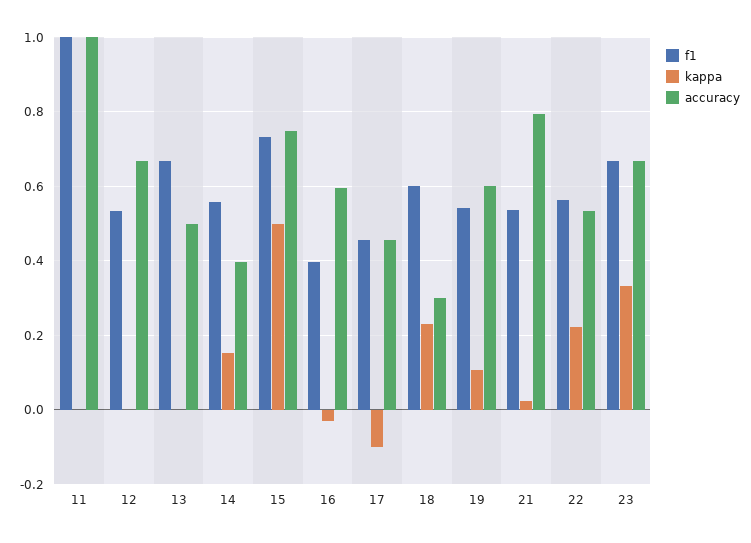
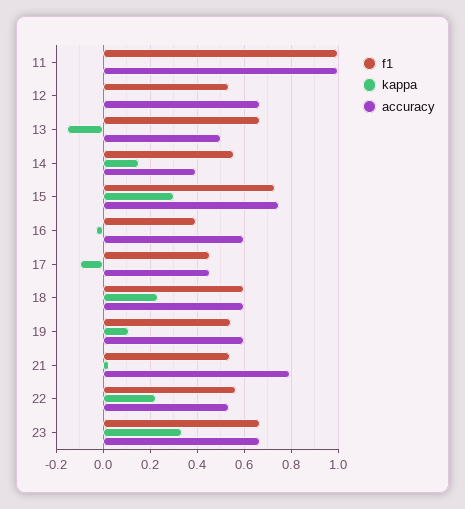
  {
    "f1": {
      "11": 1,
      "12": 0.54,
      "13": 0.66,
      "14": 0.56,
      "15": 0.74,
      "16": 0.4,
      "17": 0.46,
      "18": 0.6,
      "19": 0.54,
      "21": 0.54,
      "22": 0.56,
      "23": 0.66
    },
    "kappa": {
      "11": 0,
      "12": 0,
-     "13": 0,
+     "13": -0.15,
      "14": 0.16,
-     "15": 0.5,
+     "15": 0.3,
      "16": -0.04,
      "17": -0.1,
      "18": 0.24,
      "19": 0.1,
      "21": 0.02,
      "22": 0.22,
      "23": 0.34
    },
    "accuracy": {
      "11": 1,
      "12": 0.66,
      "13": 0.5,
      "14": 0.4,
      "15": 0.76,
      "16": 0.6,
      "17": 0.46,
-     "18": 0.3,
+     "18": 0.6,
      "19": 0.6,
      "21": 0.8,
      "22": 0.54,
      "23": 0.66
    }
  }

